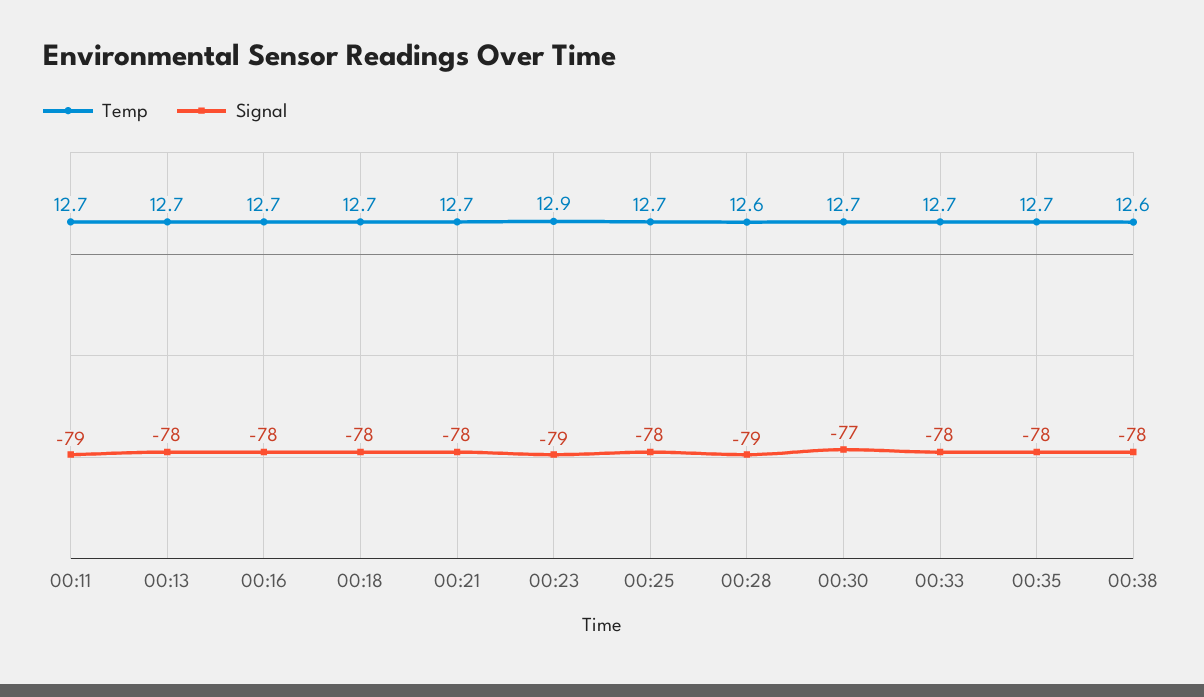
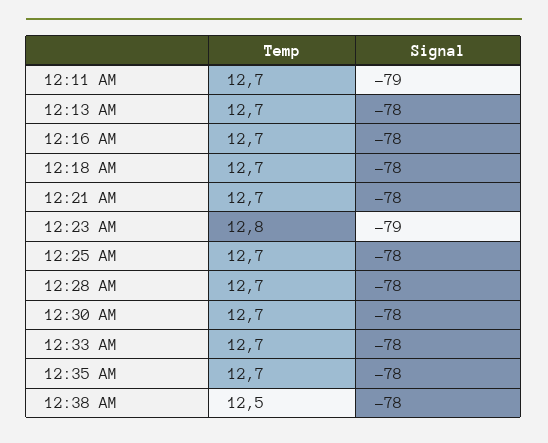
  {
    "Temp": {
      "00:11": 12.7,
      "00:13": 12.7,
      "00:16": 12.7,
      "00:18": 12.7,
      "00:21": 12.7,
-     "00:23": 12.9,
+     "00:23": 12.8,
      "00:25": 12.7,
-     "00:28": 12.6,
+     "00:28": 12.7,
      "00:30": 12.7,
      "00:33": 12.7,
      "00:35": 12.7,
-     "00:38": 12.6
+     "00:38": 12.5
    },
    "Signal": {
      "00:11": -79,
      "00:13": -78,
      "00:16": -78,
      "00:18": -78,
      "00:21": -78,
      "00:23": -79,
      "00:25": -78,
-     "00:28": -79,
+     "00:28": -78,
-     "00:30": -77,
+     "00:30": -78,
      "00:33": -78,
      "00:35": -78,
      "00:38": -78
    }
  }

